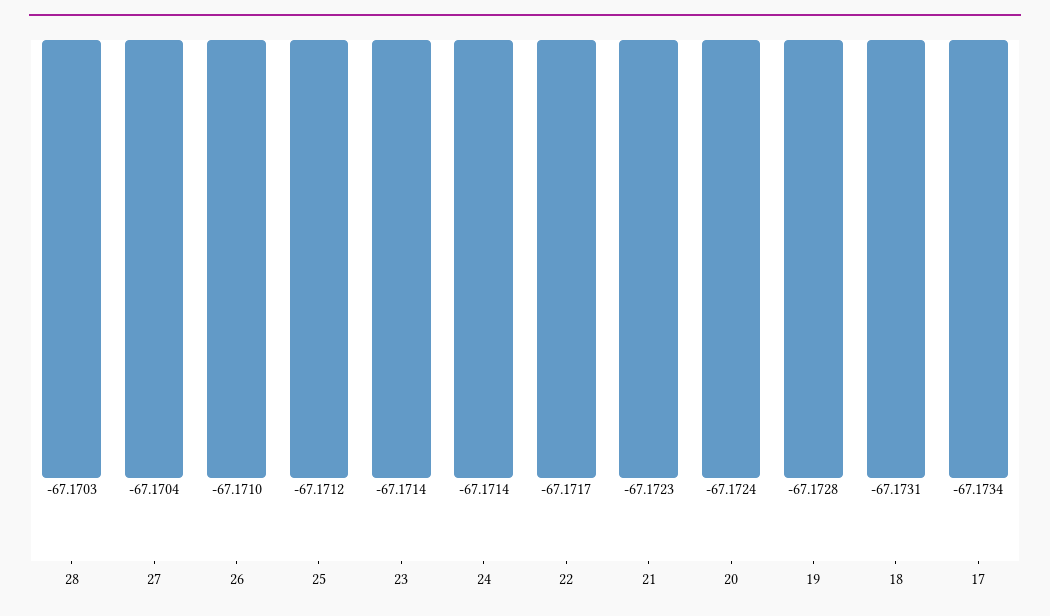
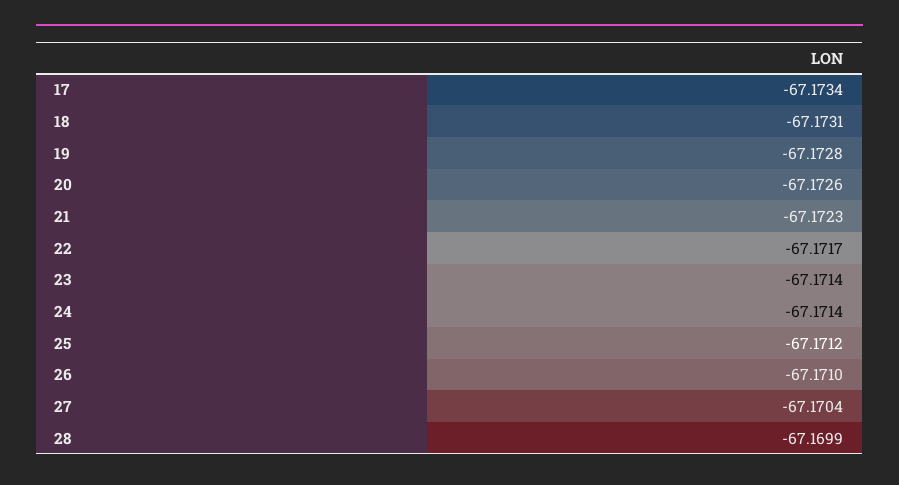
  {
-   "28": -67.1703,
+   "28": -67.1699,
    "27": -67.1704,
    "26": -67.171,
    "25": -67.1712,
    "23": -67.1714,
    "24": -67.1714,
    "22": -67.1717,
    "21": -67.1723,
-   "20": -67.1724,
+   "20": -67.1726,
    "19": -67.1728,
    "18": -67.1731,
    "17": -67.1734
  }

